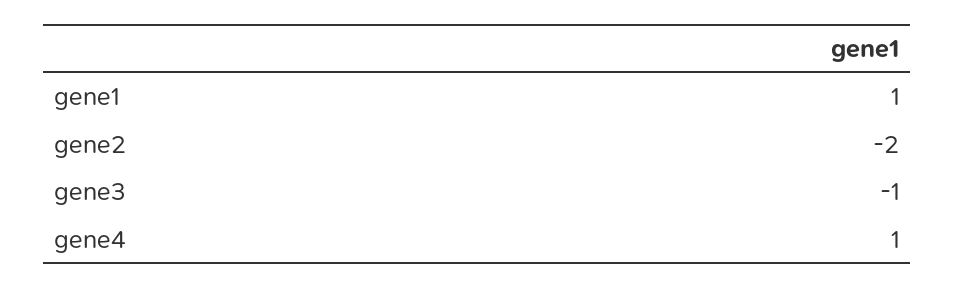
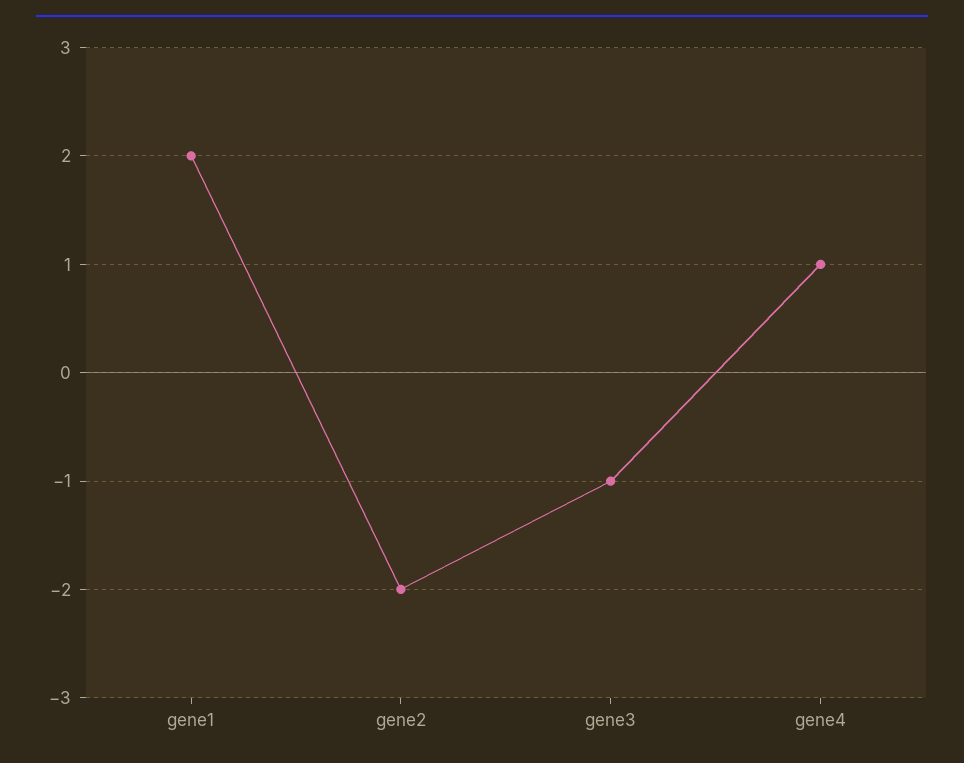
  {
-   "gene1": 1,
+   "gene1": 2,
    "gene2": -2,
    "gene3": -1,
    "gene4": 1
  }

